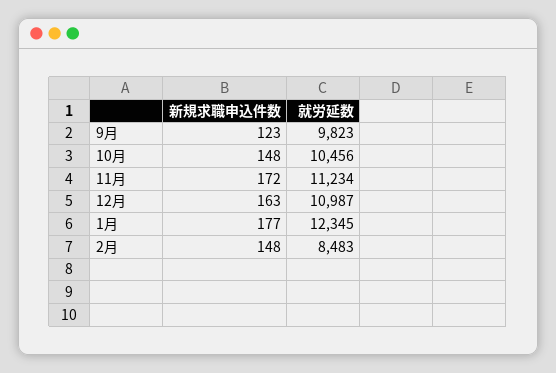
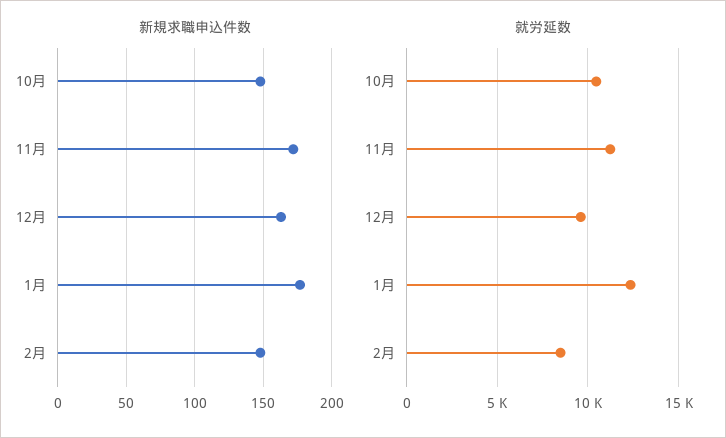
  {
    "新規求職申込件数": {
-     "9月": 123,
      "10月": 148,
      "11月": 172,
      "12月": 163,
      "1月": 177,
      "2月": 148
    },
    "就労延数": {
-     "9月": 9823,
      "10月": 10456,
      "11月": 11234,
-     "12月": 10987,
+     "12月": 9500,
      "1月": 12345,
      "2月": 8483
    }
  }

